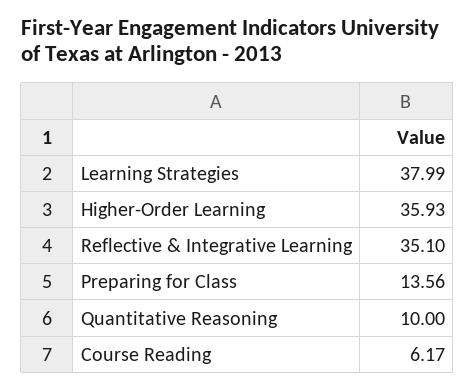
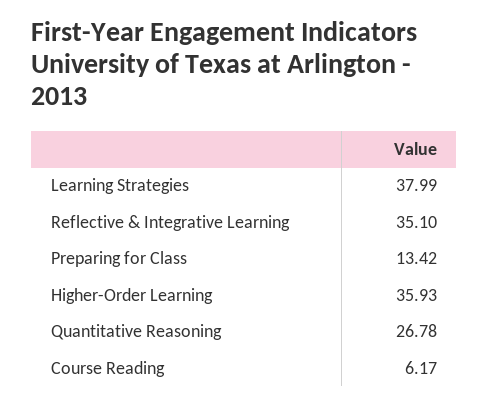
  {
    "Learning Strategies": 37.99,
    "Higher-Order Learning": 35.93,
    "Reflective & Integrative Learning": 35.1,
-   "Preparing for Class": 13.56,
+   "Preparing for Class": 13.42,
-   "Quantitative Reasoning": 10,
+   "Quantitative Reasoning": 26.78,
    "Course Reading": 6.17
  }

